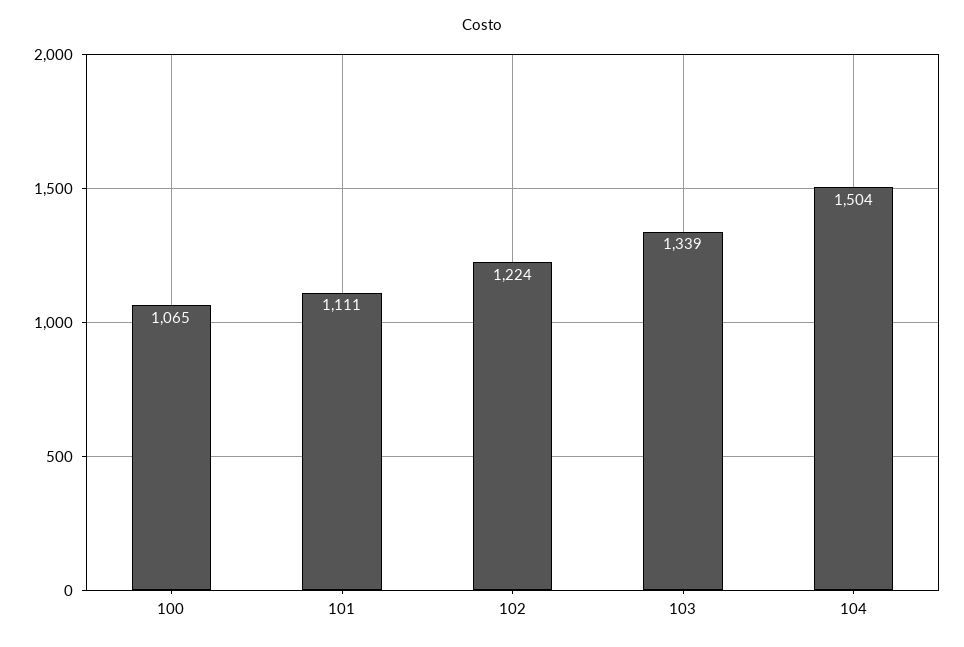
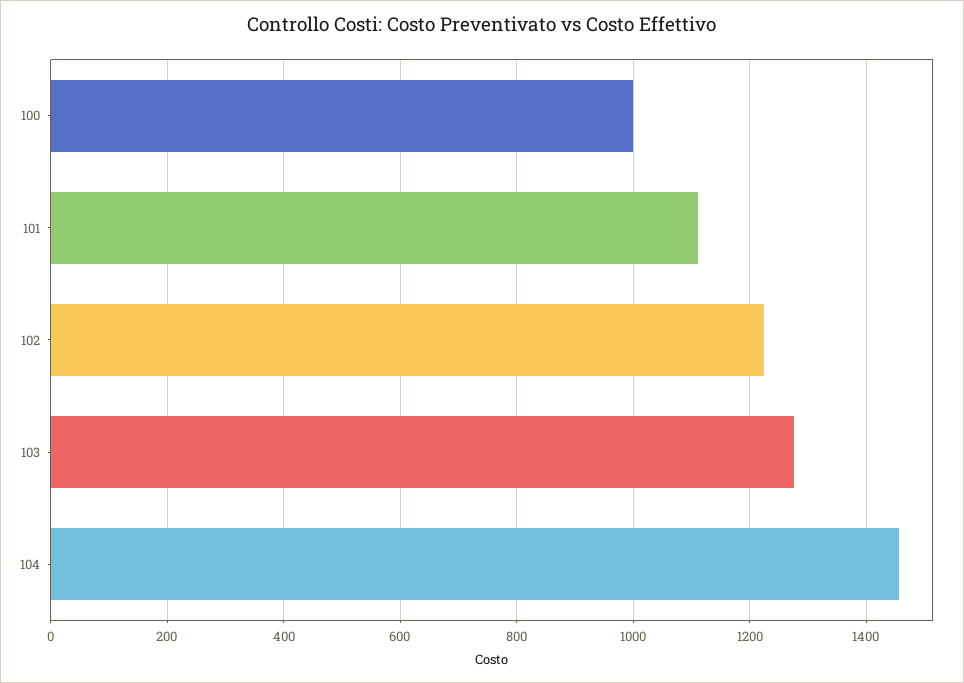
  {
-   "100": 1065,
+   "100": 1000,
    "101": 1111,
    "102": 1224,
-   "103": 1339,
+   "103": 1280,
-   "104": 1504
+   "104": 1460
  }

